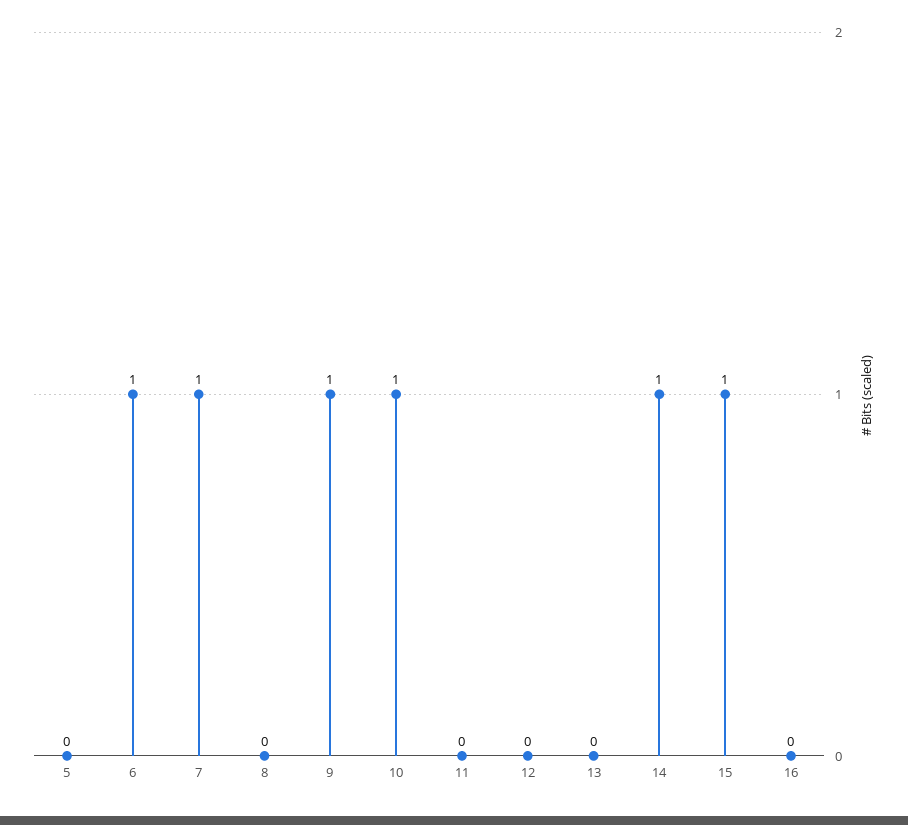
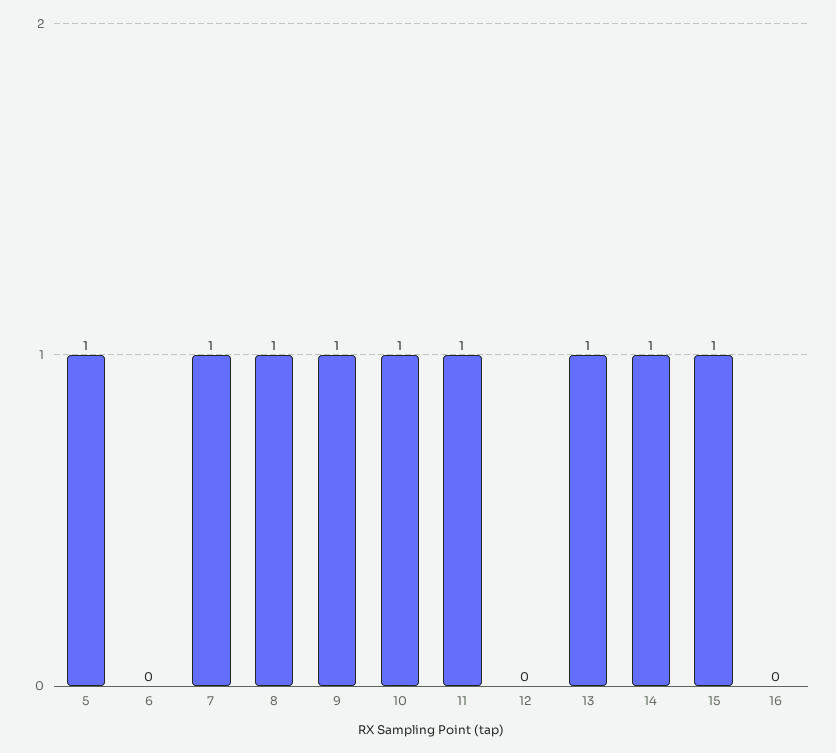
  {
-   "5": 0,
+   "5": 1,
-   "6": 1,
+   "6": 0,
    "7": 1,
-   "8": 0,
+   "8": 1,
    "9": 1,
    "10": 1,
-   "11": 0,
+   "11": 1,
    "12": 0,
-   "13": 0,
+   "13": 1,
    "14": 1,
    "15": 1,
    "16": 0
  }

